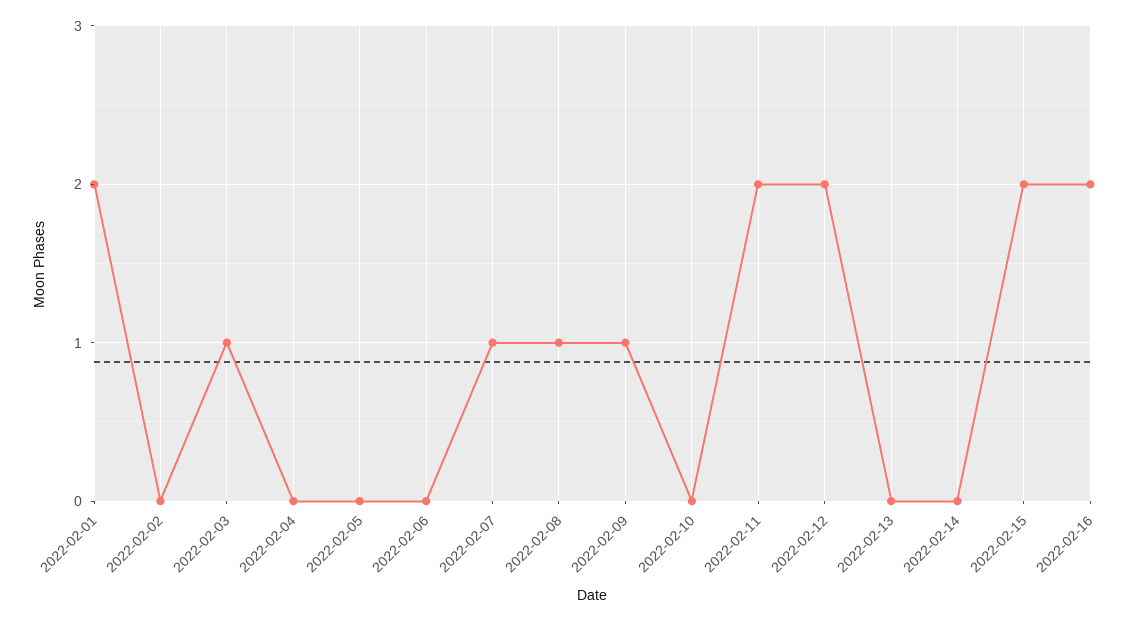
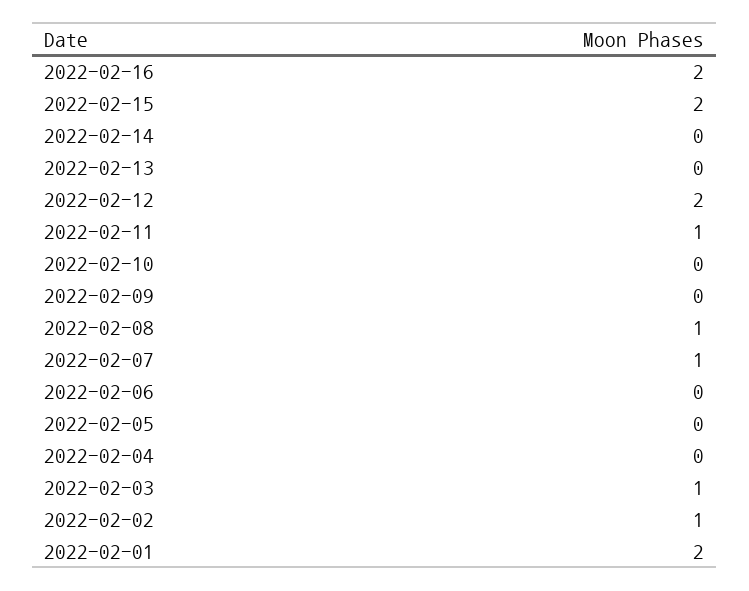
  {
    "2022-02-01": 2,
-   "2022-02-02": 0,
+   "2022-02-02": 1,
    "2022-02-03": 1,
    "2022-02-04": 0,
    "2022-02-05": 0,
    "2022-02-06": 0,
    "2022-02-07": 1,
    "2022-02-08": 1,
-   "2022-02-09": 1,
+   "2022-02-09": 0,
    "2022-02-10": 0,
-   "2022-02-11": 2,
+   "2022-02-11": 1,
    "2022-02-12": 2,
    "2022-02-13": 0,
    "2022-02-14": 0,
    "2022-02-15": 2,
    "2022-02-16": 2
  }

